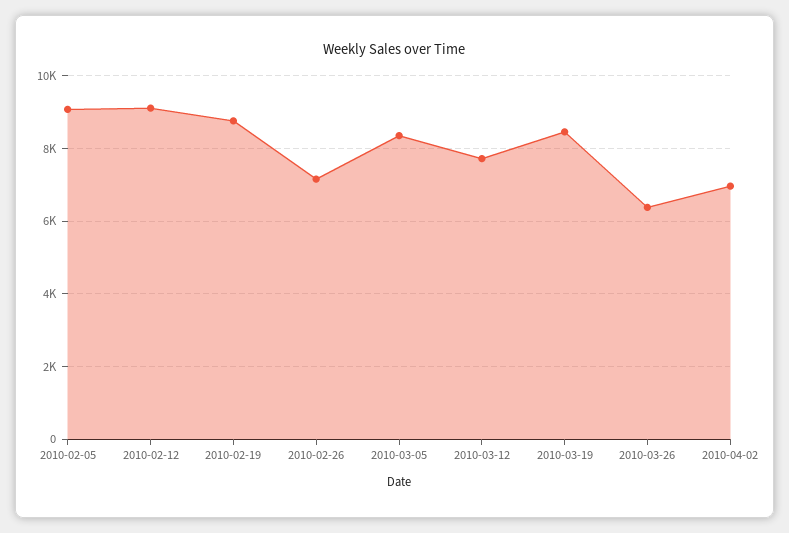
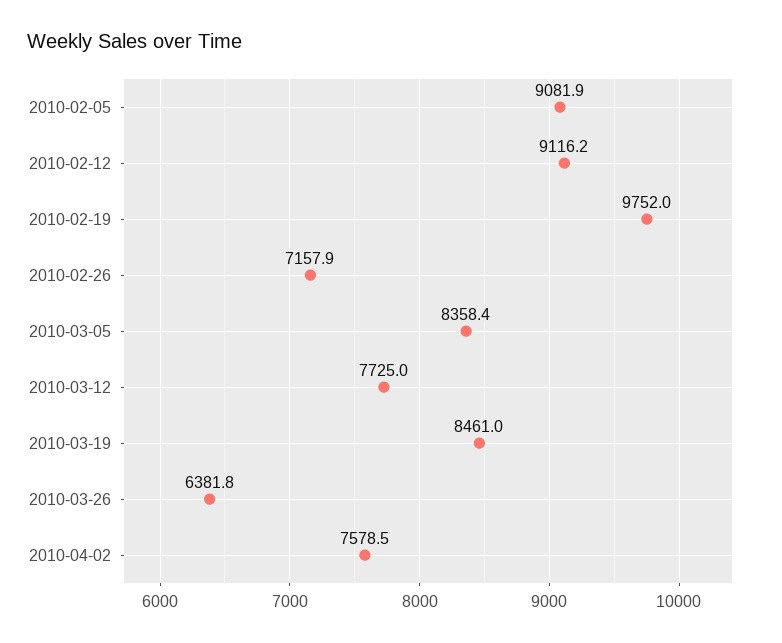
  {
    "2010-02-05": 9081.9,
    "2010-02-12": 9116.2,
-   "2010-02-19": 8800,
+   "2010-02-19": 9752,
    "2010-02-26": 7157.9,
    "2010-03-05": 8358.4,
    "2010-03-12": 7725,
    "2010-03-19": 8461,
    "2010-03-26": 6381.8,
-   "2010-04-02": 7000
+   "2010-04-02": 7578.5
  }

